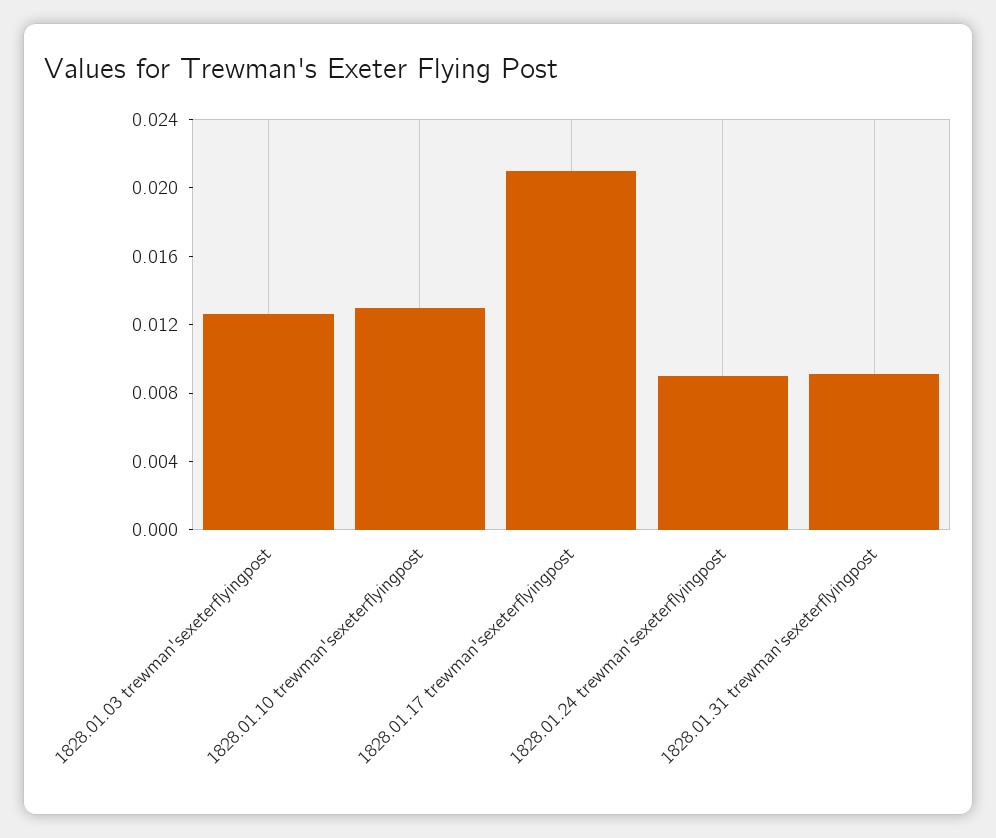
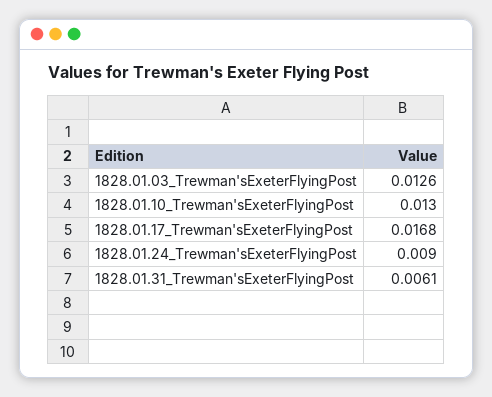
  {
    "1828.01.03 trewman'sexeterflyingpost": 0.0126,
    "1828.01.10 trewman'sexeterflyingpost": 0.013,
-   "1828.01.17 trewman'sexeterflyingpost": 0.021,
+   "1828.01.17 trewman'sexeterflyingpost": 0.0168,
    "1828.01.24 trewman'sexeterflyingpost": 0.009,
-   "1828.01.31 trewman'sexeterflyingpost": 0.009
+   "1828.01.31 trewman'sexeterflyingpost": 0.0061
  }

